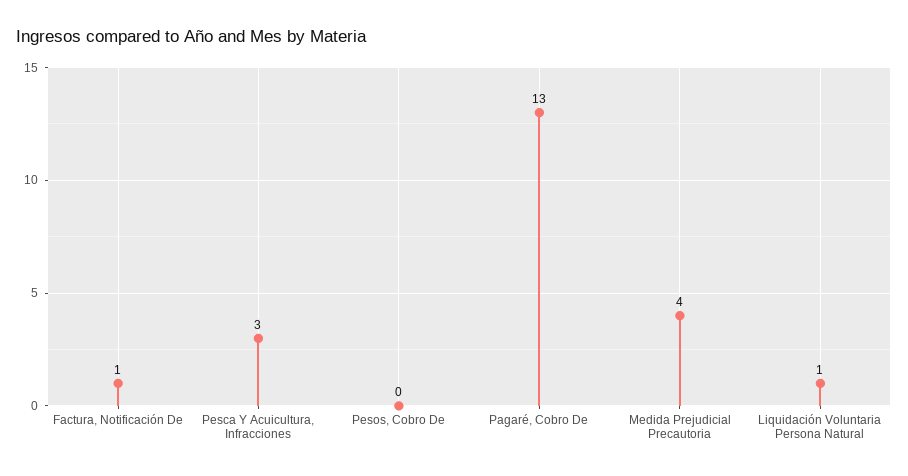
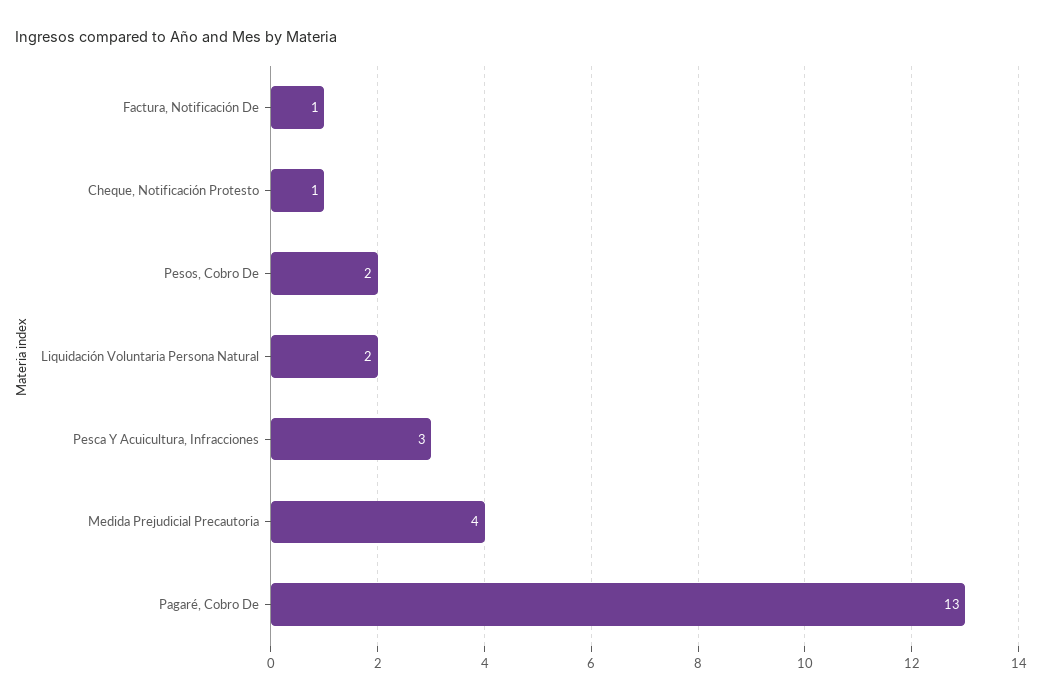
  {
    "Factura, Notificación De": 1,
    "Pesca Y Acuicultura, Infracciones": 3,
-   "Pesos, Cobro De": 0,
+   "Pesos, Cobro De": 2,
    "Pagaré, Cobro De": 13,
    "Medida Prejudicial Precautoria": 4,
-   "Liquidación Voluntaria Persona Natural": 1
+   "Liquidación Voluntaria Persona Natural": 2,
+   "Cheque, Notificación Protesto": 1
  }

